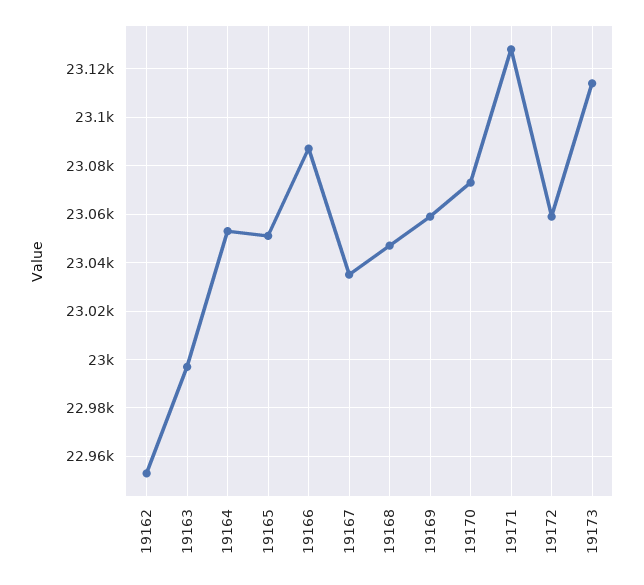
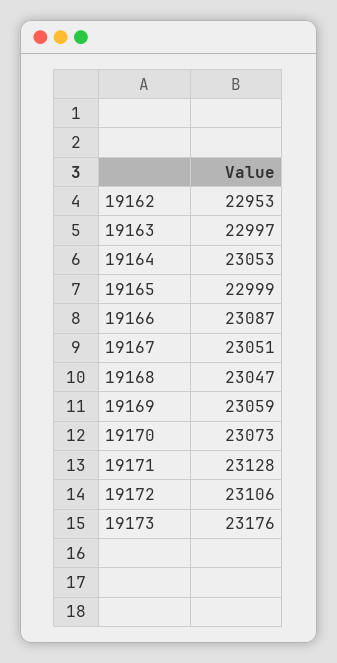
  {
    "19162": 22953,
    "19163": 22997,
    "19164": 23053,
-   "19165": 23050,
+   "19165": 22999,
    "19166": 23087,
-   "19167": 23035,
+   "19167": 23051,
    "19168": 23047,
    "19169": 23059,
    "19170": 23073,
    "19171": 23128,
-   "19172": 23060,
+   "19172": 23106,
-   "19173": 23115
+   "19173": 23176
  }

